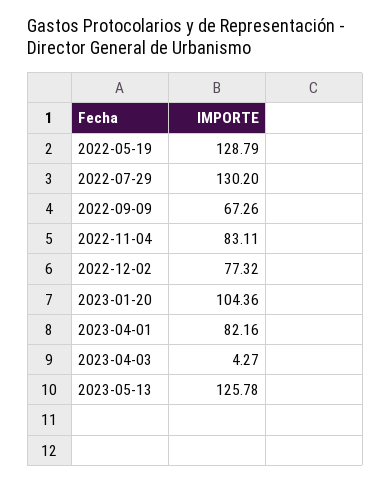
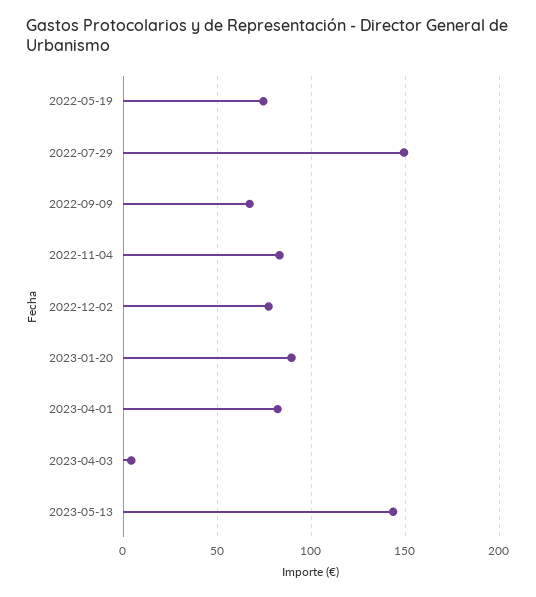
  {
-   "2022-05-19": 128.79,
+   "2022-05-19": 75,
-   "2022-07-29": 130.2,
+   "2022-07-29": 150,
    "2022-09-09": 67.26,
    "2022-11-04": 83.11,
    "2022-12-02": 77.32,
-   "2023-01-20": 104.36,
+   "2023-01-20": 90,
    "2023-04-01": 82.16,
    "2023-04-03": 4.27,
-   "2023-05-13": 125.78
+   "2023-05-13": 145
  }

